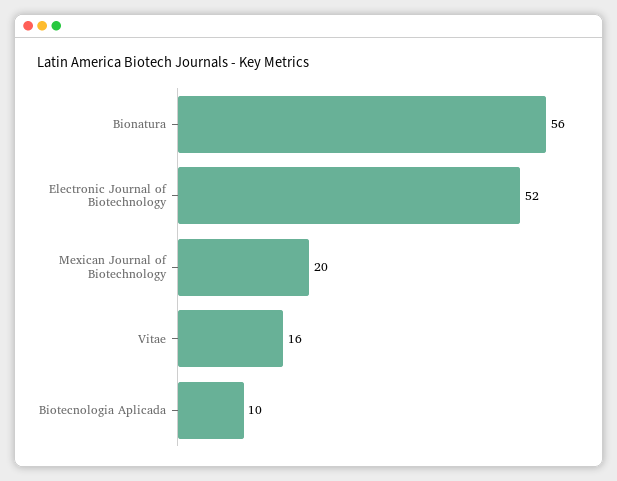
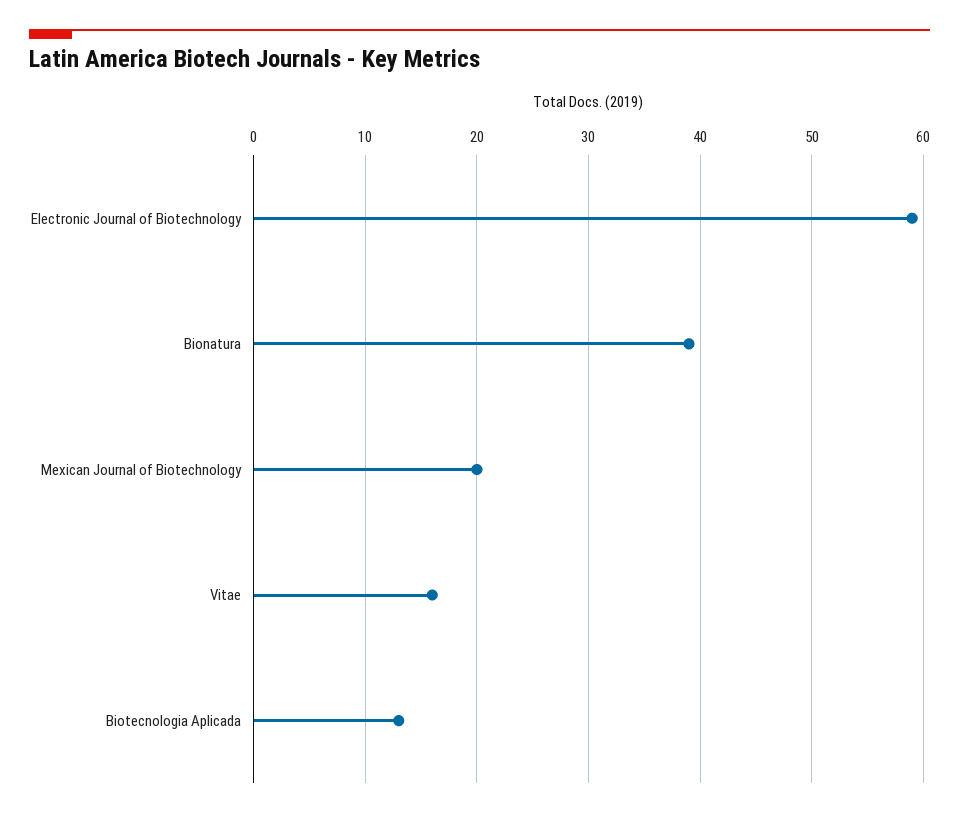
  {
-   "Bionatura": 56,
+   "Bionatura": 39,
-   "Electronic Journal of Biotechnology": 52,
+   "Electronic Journal of Biotechnology": 59,
    "Mexican Journal of Biotechnology": 20,
    "Vitae": 16,
-   "Biotecnologia Aplicada": 10
+   "Biotecnologia Aplicada": 13
  }

